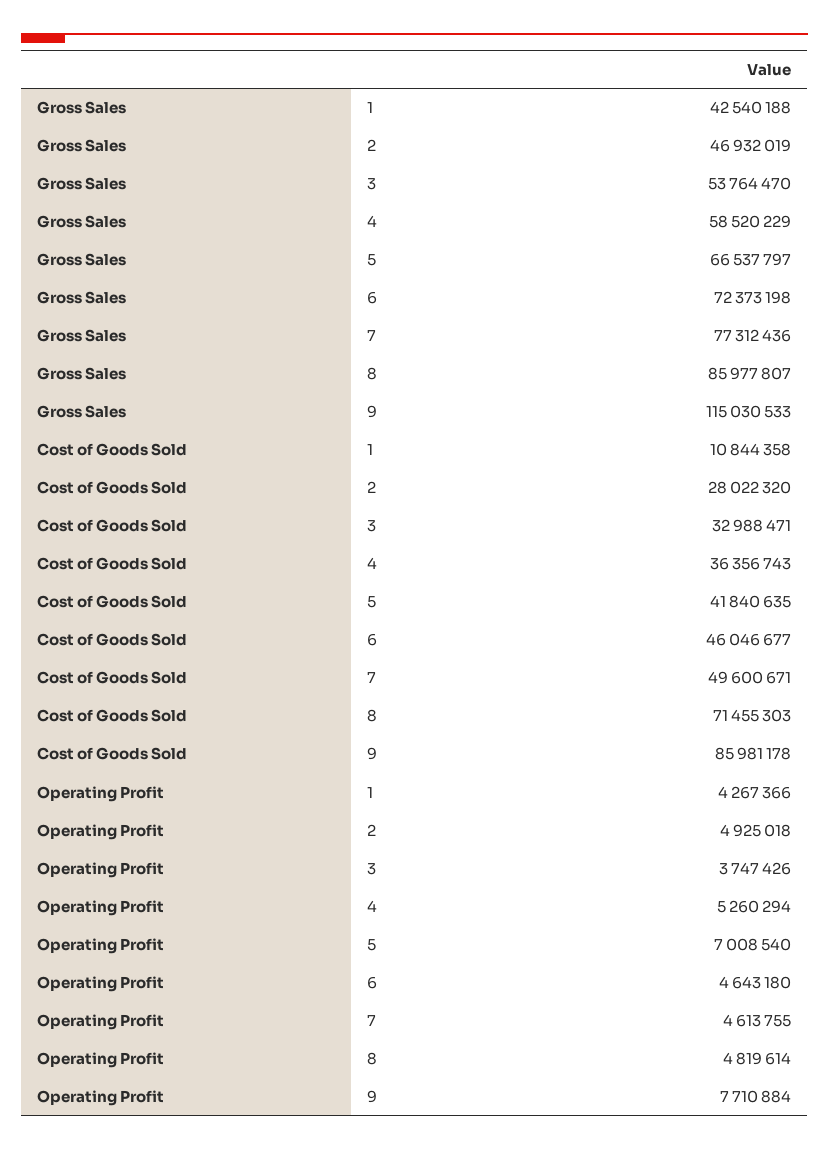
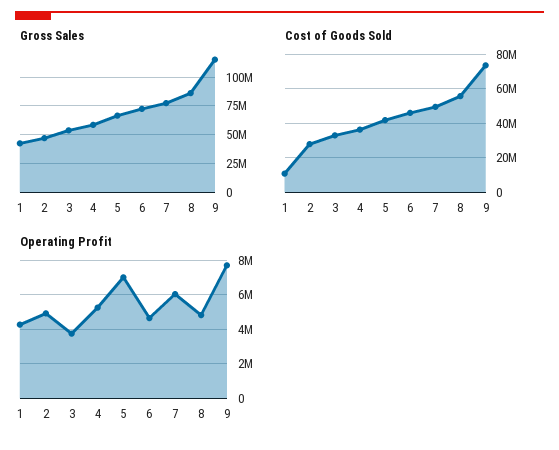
  {
    "Gross Sales": {
      "1": 42540188,
      "2": 46932019,
      "3": 53764470,
      "4": 58520229,
      "5": 66537797,
      "6": 72373198,
      "7": 77312436,
      "8": 85977807,
      "9": 115030533
    },
    "Cost of Goods Sold": {
      "1": 10844358,
      "2": 28022320,
      "3": 32988471,
      "4": 36356743,
      "5": 41840635,
      "6": 46046677,
      "7": 49600671,
-     "8": 71455303,
+     "8": 55000000,
-     "9": 85981178
+     "9": 75000000
    },
    "Operating Profit": {
      "1": 4267366,
      "2": 4925018,
      "3": 3747426,
      "4": 5260294,
      "5": 7008540,
      "6": 4643180,
-     "7": 4613755,
+     "7": 6000000,
      "8": 4819614,
      "9": 7710884
    }
  }

